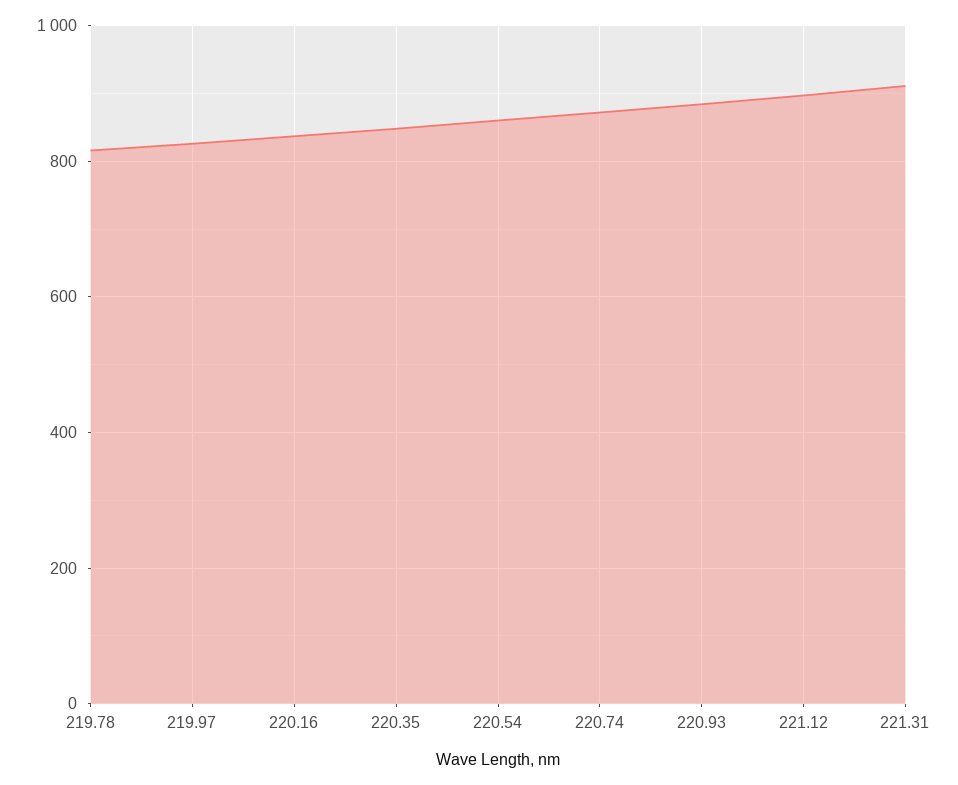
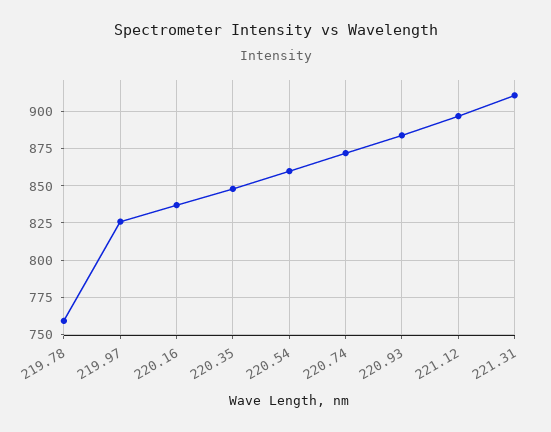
  {
-   "219.78": 820,
+   "219.78": 760,
    "219.97": 825,
    "220.16": 835,
    "220.35": 850,
    "220.54": 860,
    "220.74": 870,
    "220.93": 885,
    "221.12": 895,
    "221.31": 910
  }

